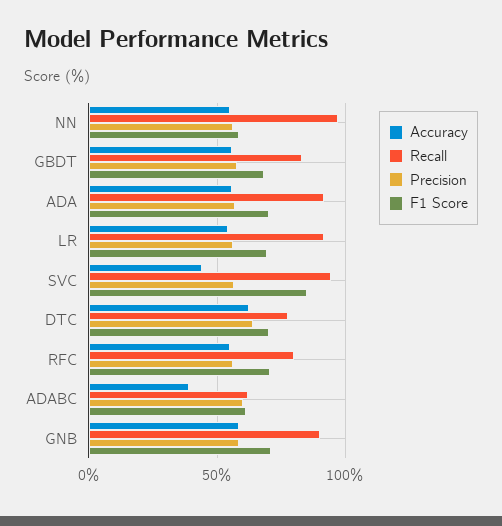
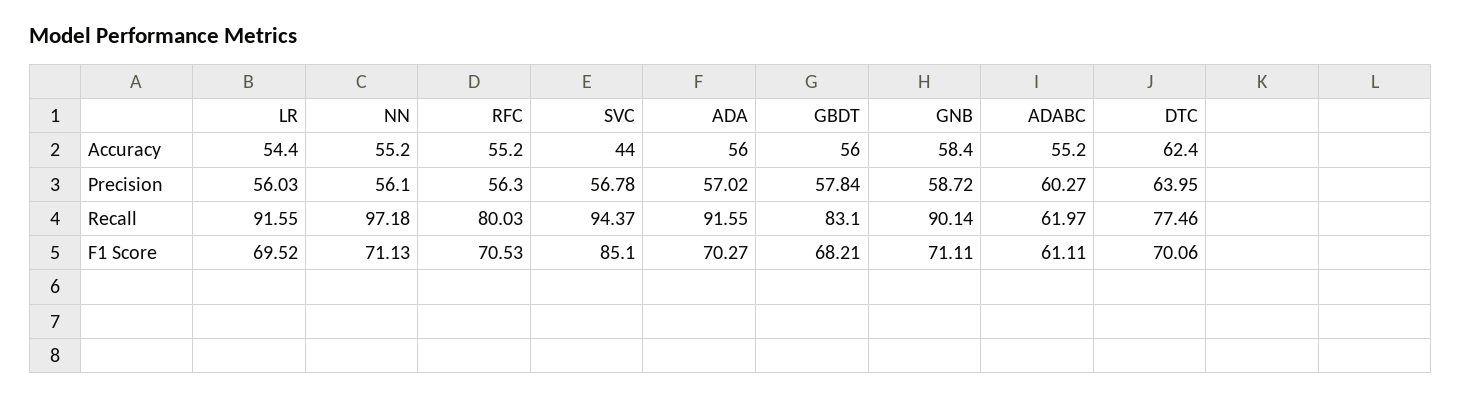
  {
    "Accuracy": {
      "NN": 55.2,
      "GBDT": 56,
      "ADA": 56,
      "LR": 54.4,
      "SVC": 44,
      "DTC": 62.4,
      "RFC": 55.2,
-     "ADABC": 40,
+     "ADABC": 55.2,
      "GNB": 58.4
    },
    "Recall": {
      "NN": 97.18,
      "GBDT": 83.1,
      "ADA": 91.55,
      "LR": 91.55,
      "SVC": 94.37,
      "DTC": 77.46,
      "RFC": 80.03,
      "ADABC": 61.97,
      "GNB": 90.14
    },
    "Precision": {
      "NN": 56.1,
      "GBDT": 57.84,
      "ADA": 57.02,
      "LR": 56.03,
      "SVC": 56.78,
      "DTC": 63.95,
      "RFC": 56.3,
      "ADABC": 60.27,
      "GNB": 58.72
    },
    "F1 Score": {
-     "NN": 60,
+     "NN": 71.13,
      "GBDT": 68.21,
      "ADA": 70.27,
      "LR": 69.52,
      "SVC": 85.1,
      "DTC": 70.06,
      "RFC": 70.53,
      "ADABC": 61.11,
      "GNB": 71.11
    }
  }

